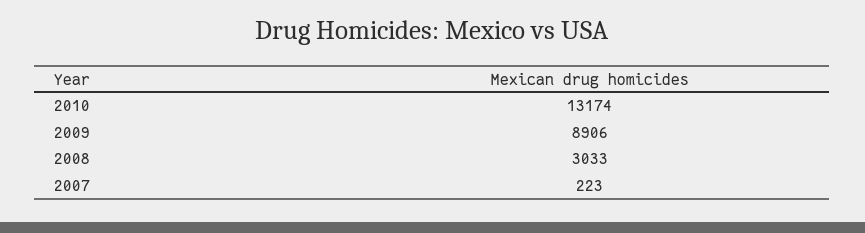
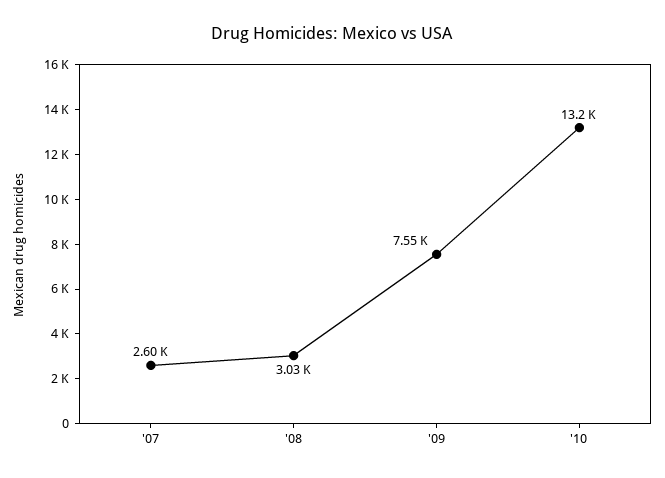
  {
    "2010": 13174,
-   "2009": 8906,
+   "2009": 7550,
    "2008": 3033,
-   "2007": 223
+   "2007": 2600
  }

